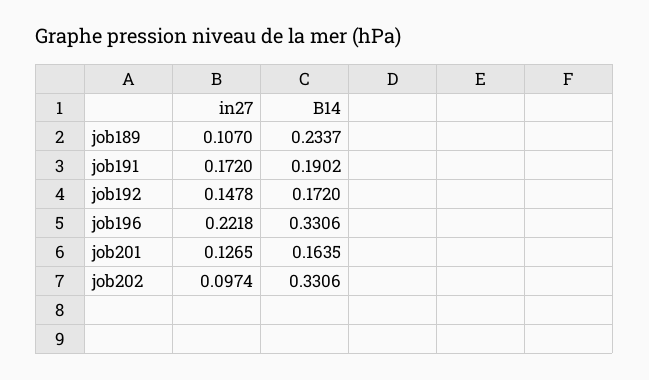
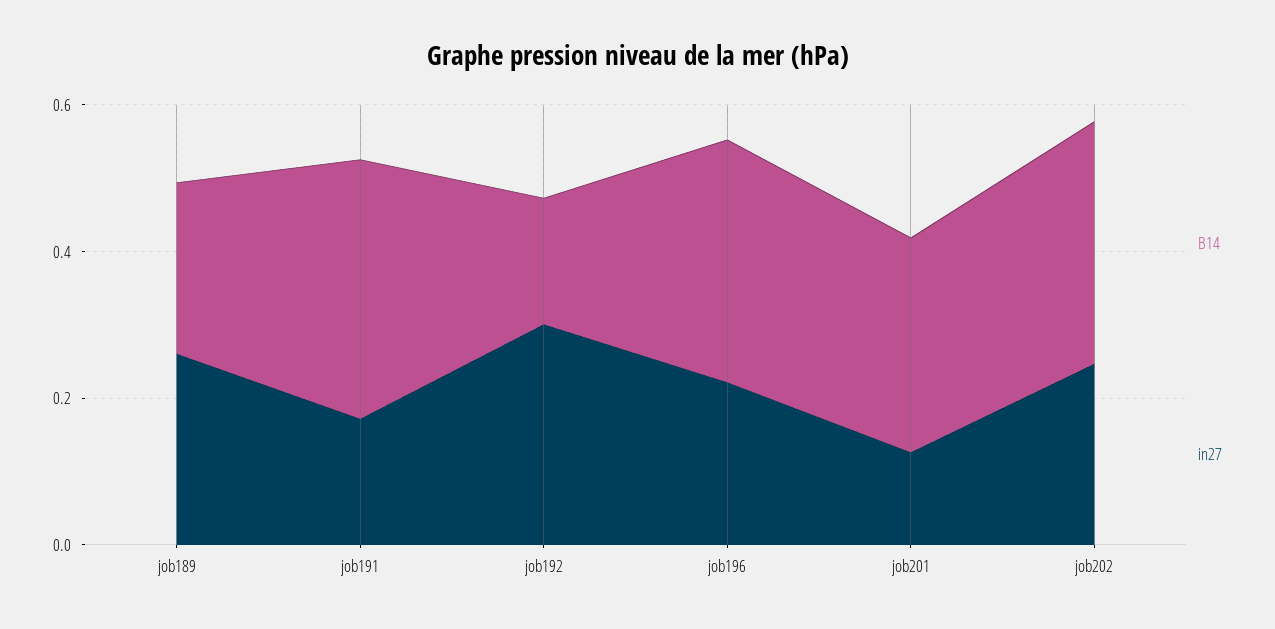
  {
    "in27": {
-     "job189": 0.107,
+     "job189": 0.25,
      "job191": 0.172,
-     "job192": 0.1478,
+     "job192": 0.3,
      "job196": 0.2218,
      "job201": 0.1265,
-     "job202": 0.0974
+     "job202": 0.25
    },
    "B14": {
      "job189": 0.2337,
-     "job191": 0.1902,
+     "job191": 0.35,
      "job192": 0.172,
      "job196": 0.3306,
-     "job201": 0.1635,
+     "job201": 0.3,
      "job202": 0.3306
    }
  }

